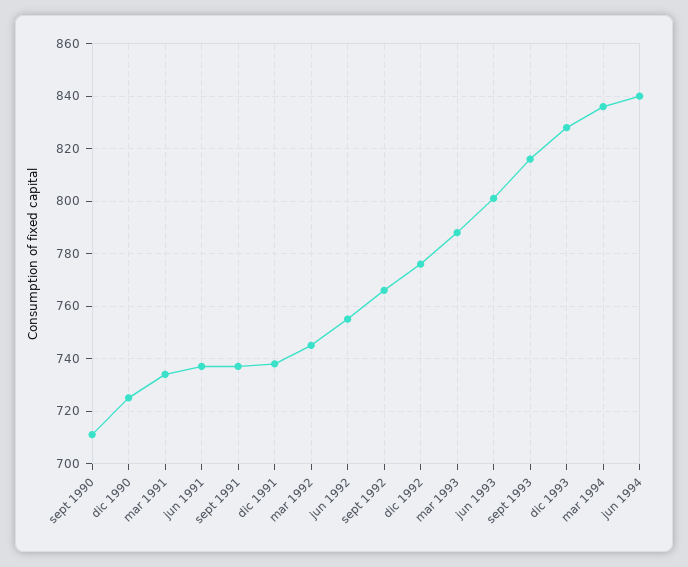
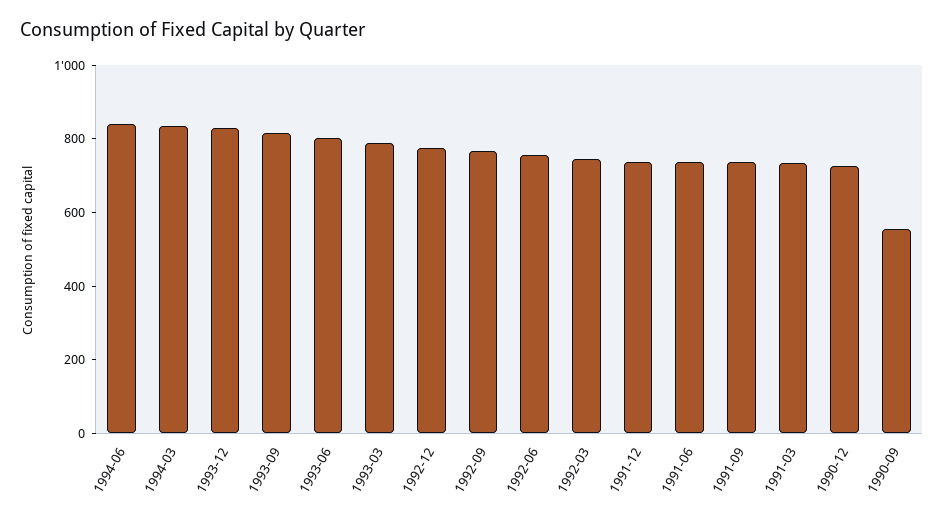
  {
-   "sept 1990": 710,
+   "sept 1990": 550,
    "dic 1990": 725,
    "mar 1991": 735,
    "jun 1991": 735,
    "sept 1991": 735,
    "dic 1991": 740,
    "mar 1992": 745,
    "jun 1992": 755,
    "sept 1992": 765,
    "dic 1992": 775,
    "mar 1993": 790,
    "jun 1993": 800,
    "sept 1993": 815,
    "dic 1993": 830,
    "mar 1994": 835,
    "jun 1994": 840
  }

